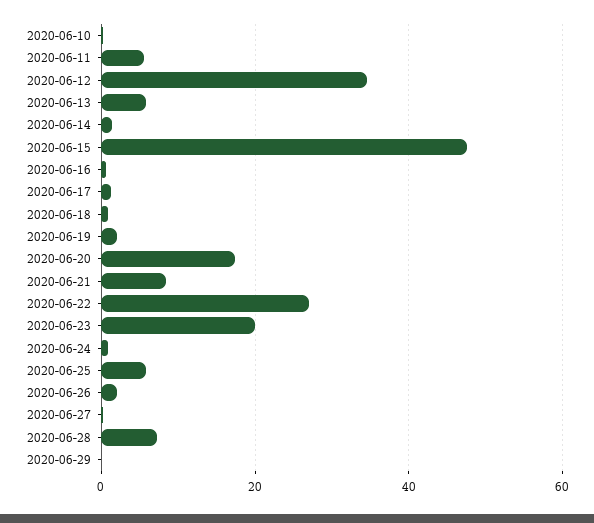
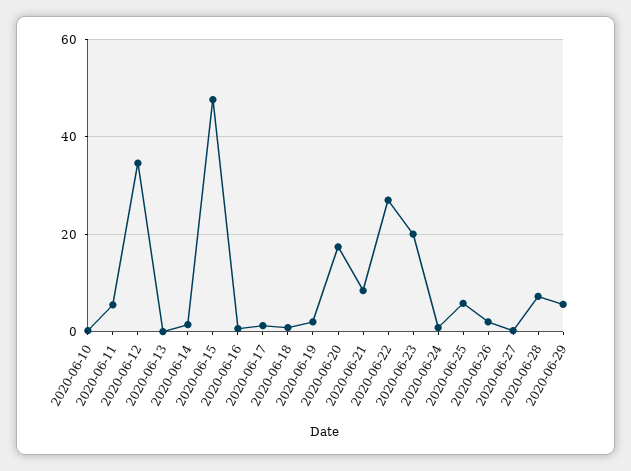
  {
    "2020-06-10": 0,
    "2020-06-11": 6,
    "2020-06-12": 34,
-   "2020-06-13": 6,
+   "2020-06-13": 0,
    "2020-06-14": 2,
    "2020-06-15": 48,
    "2020-06-16": 0,
    "2020-06-17": 2,
    "2020-06-18": 0,
    "2020-06-19": 2,
    "2020-06-20": 18,
    "2020-06-21": 8,
    "2020-06-22": 28,
    "2020-06-23": 20,
    "2020-06-24": 0,
    "2020-06-25": 6,
    "2020-06-26": 2,
    "2020-06-27": 0,
    "2020-06-28": 8,
-   "2020-06-29": 0
+   "2020-06-29": 6
  }

